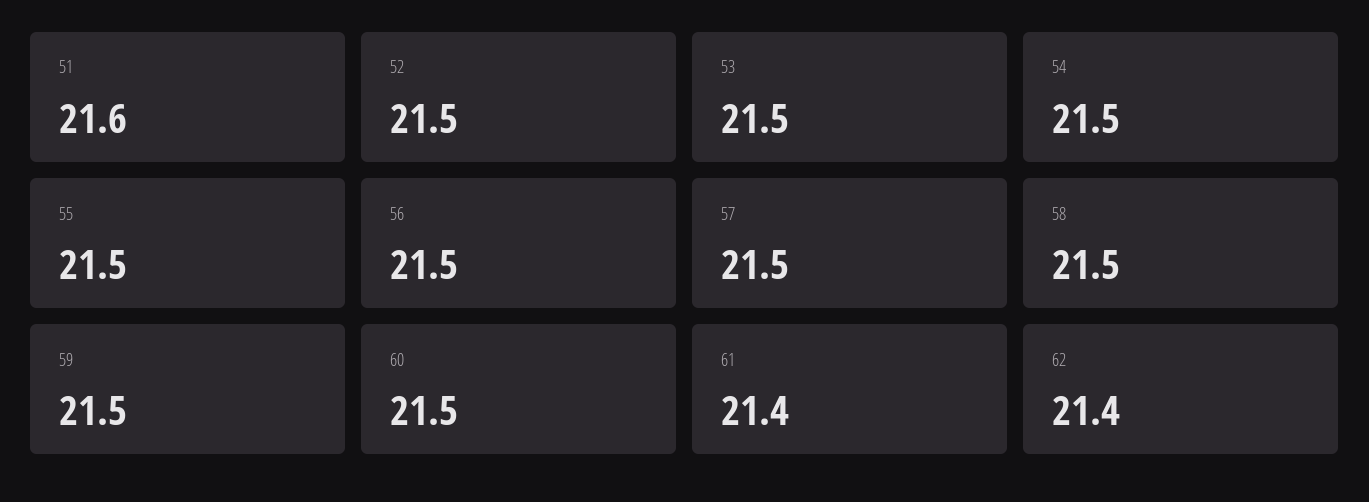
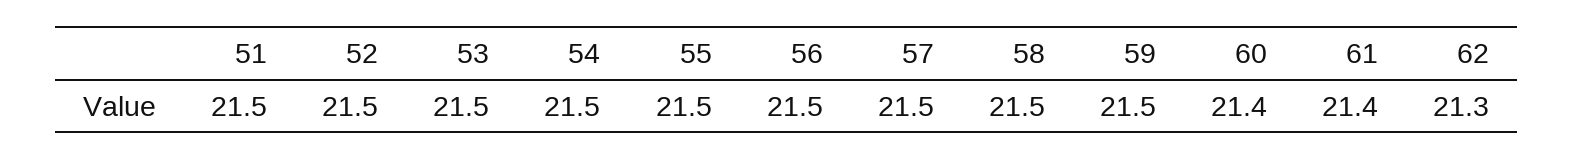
  {
-   "51": 21.6,
+   "51": 21.5,
    "52": 21.5,
    "53": 21.5,
    "54": 21.5,
    "55": 21.5,
    "56": 21.5,
    "57": 21.5,
    "58": 21.5,
    "59": 21.5,
-   "60": 21.5,
+   "60": 21.4,
    "61": 21.4,
-   "62": 21.4
+   "62": 21.3
  }

